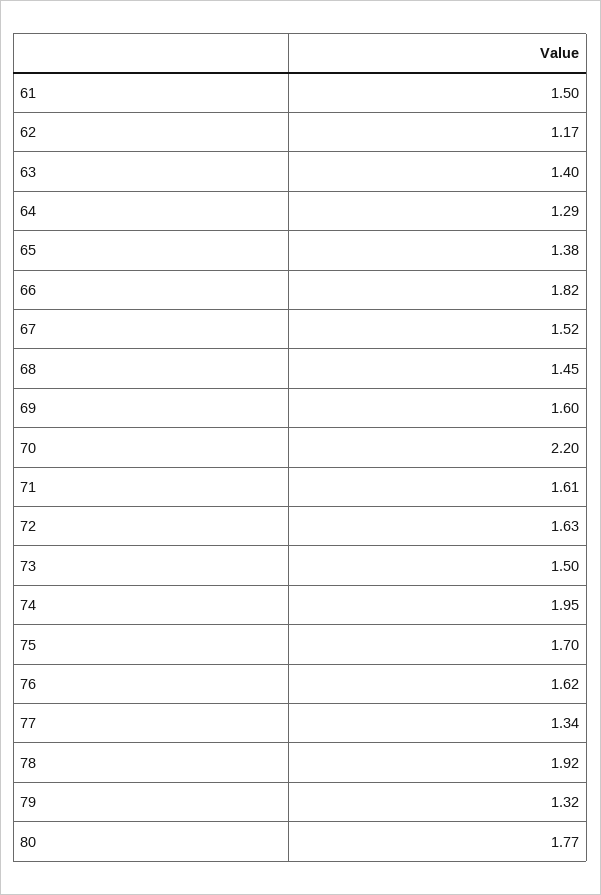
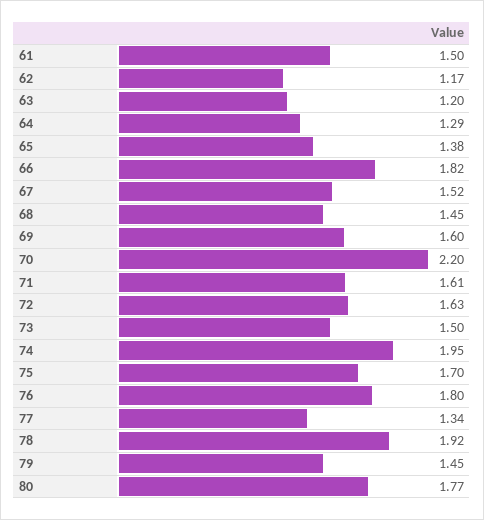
  {
    "61": 1.5,
    "62": 1.17,
-   "63": 1.4,
+   "63": 1.2,
    "64": 1.29,
    "65": 1.38,
    "66": 1.82,
    "67": 1.52,
    "68": 1.45,
    "69": 1.6,
    "70": 2.2,
    "71": 1.61,
    "72": 1.63,
    "73": 1.5,
    "74": 1.95,
    "75": 1.7,
-   "76": 1.62,
+   "76": 1.8,
    "77": 1.34,
    "78": 1.92,
-   "79": 1.32,
+   "79": 1.45,
    "80": 1.77
  }

